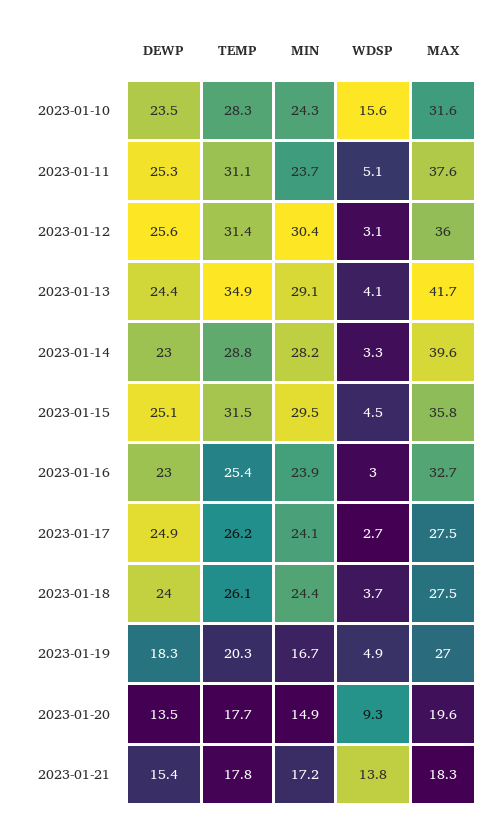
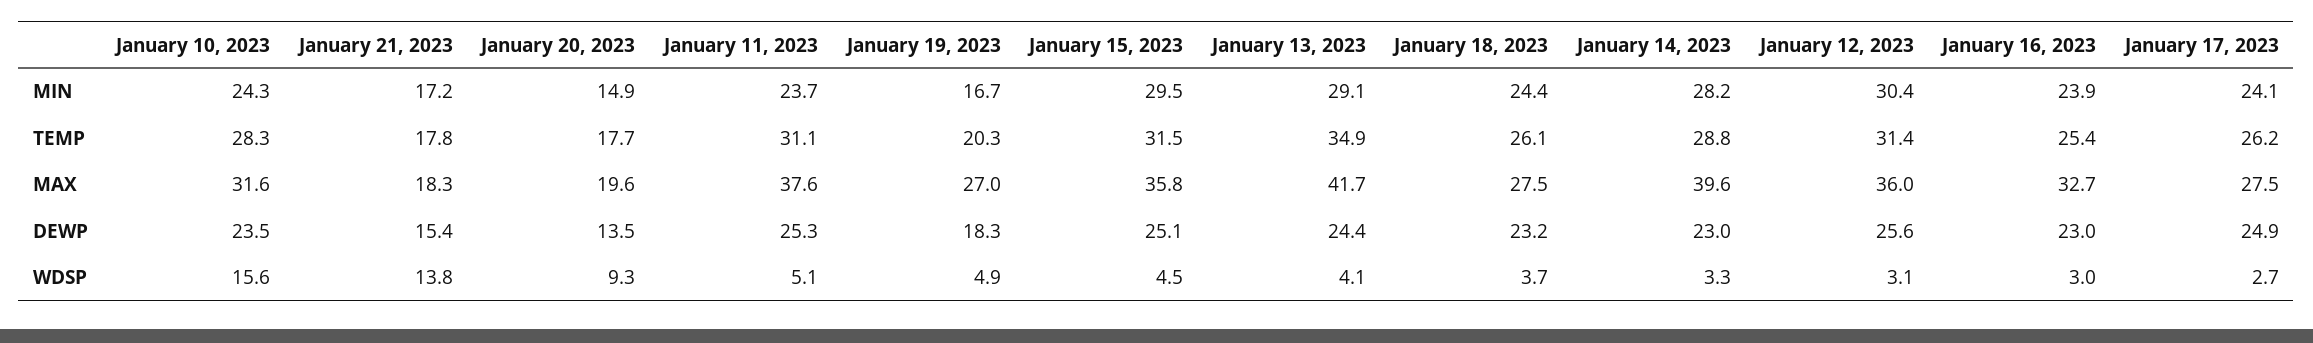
  {
    "DEWP": {
      "2023-01-10": 23.5,
      "2023-01-11": 25.3,
      "2023-01-12": 25.6,
      "2023-01-13": 24.4,
      "2023-01-14": 23,
      "2023-01-15": 25.1,
      "2023-01-16": 23,
      "2023-01-17": 24.9,
-     "2023-01-18": 24,
+     "2023-01-18": 23.2,
      "2023-01-19": 18.3,
      "2023-01-20": 13.5,
      "2023-01-21": 15.4
    },
    "TEMP": {
      "2023-01-10": 28.3,
      "2023-01-11": 31.1,
      "2023-01-12": 31.4,
      "2023-01-13": 34.9,
      "2023-01-14": 28.8,
      "2023-01-15": 31.5,
      "2023-01-16": 25.4,
      "2023-01-17": 26.2,
      "2023-01-18": 26.1,
      "2023-01-19": 20.3,
      "2023-01-20": 17.7,
      "2023-01-21": 17.8
    },
    "MIN": {
      "2023-01-10": 24.3,
      "2023-01-11": 23.7,
      "2023-01-12": 30.4,
      "2023-01-13": 29.1,
      "2023-01-14": 28.2,
      "2023-01-15": 29.5,
      "2023-01-16": 23.9,
      "2023-01-17": 24.1,
      "2023-01-18": 24.4,
      "2023-01-19": 16.7,
      "2023-01-20": 14.9,
      "2023-01-21": 17.2
    },
    "WDSP": {
      "2023-01-10": 15.6,
      "2023-01-11": 5.1,
      "2023-01-12": 3.1,
      "2023-01-13": 4.1,
      "2023-01-14": 3.3,
      "2023-01-15": 4.5,
      "2023-01-16": 3,
      "2023-01-17": 2.7,
      "2023-01-18": 3.7,
      "2023-01-19": 4.9,
      "2023-01-20": 9.3,
      "2023-01-21": 13.8
    },
    "MAX": {
      "2023-01-10": 31.6,
      "2023-01-11": 37.6,
      "2023-01-12": 36,
      "2023-01-13": 41.7,
      "2023-01-14": 39.6,
      "2023-01-15": 35.8,
      "2023-01-16": 32.7,
      "2023-01-17": 27.5,
      "2023-01-18": 27.5,
      "2023-01-19": 27,
      "2023-01-20": 19.6,
      "2023-01-21": 18.3
    }
  }

